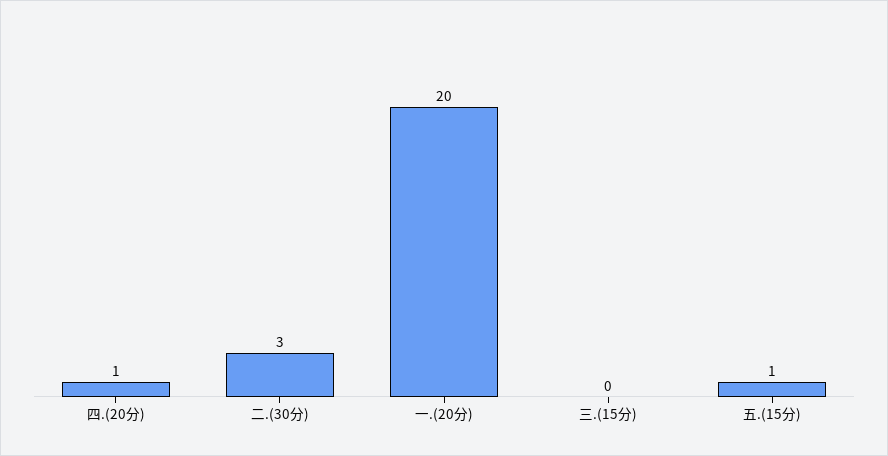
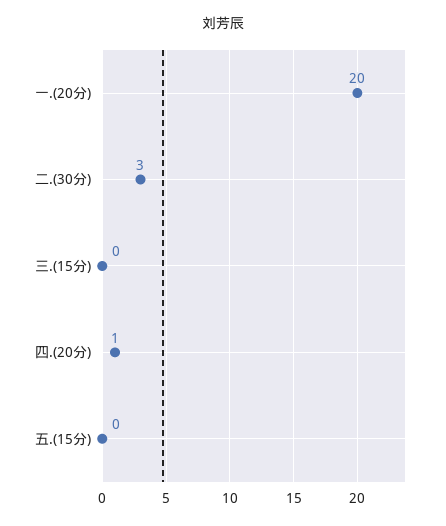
  {
    "四.(20分)": 1,
    "二.(30分)": 3,
    "一.(20分)": 20,
    "三.(15分)": 0,
-   "五.(15分)": 1
+   "五.(15分)": 0
  }

